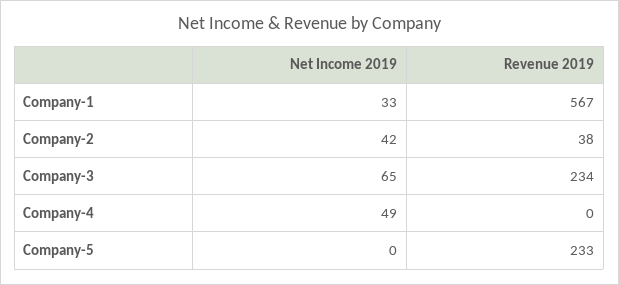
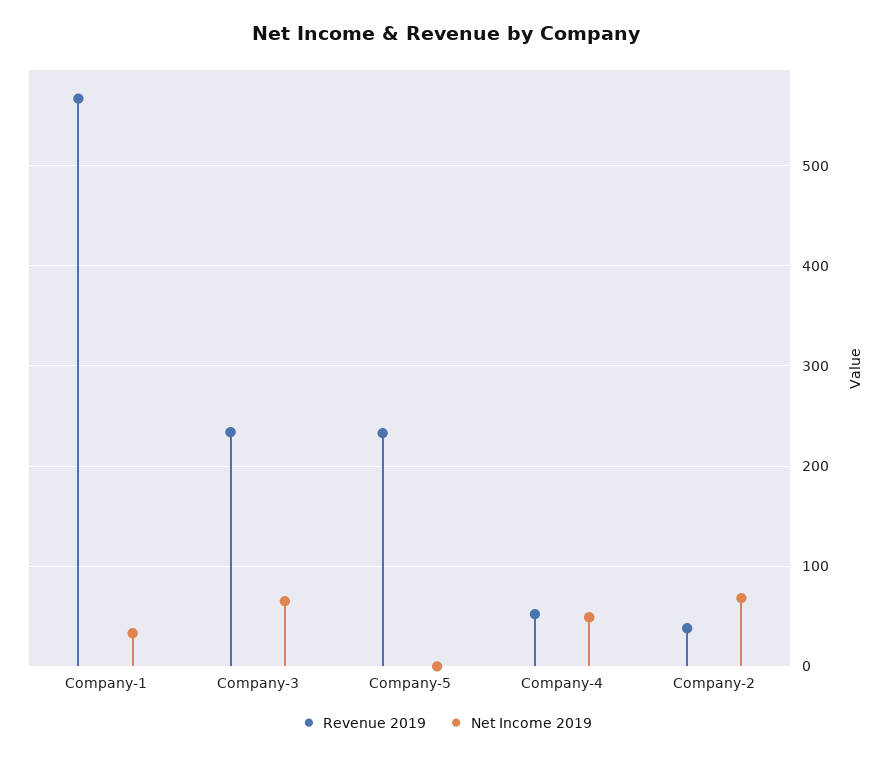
  {
    "Net Income 2019": {
      "Company-1": 33,
-     "Company-2": 42,
+     "Company-2": 70,
      "Company-3": 65,
      "Company-4": 49,
      "Company-5": 0
    },
    "Revenue 2019": {
      "Company-1": 567,
      "Company-2": 38,
      "Company-3": 234,
-     "Company-4": 0,
+     "Company-4": 50,
      "Company-5": 233
    }
  }

